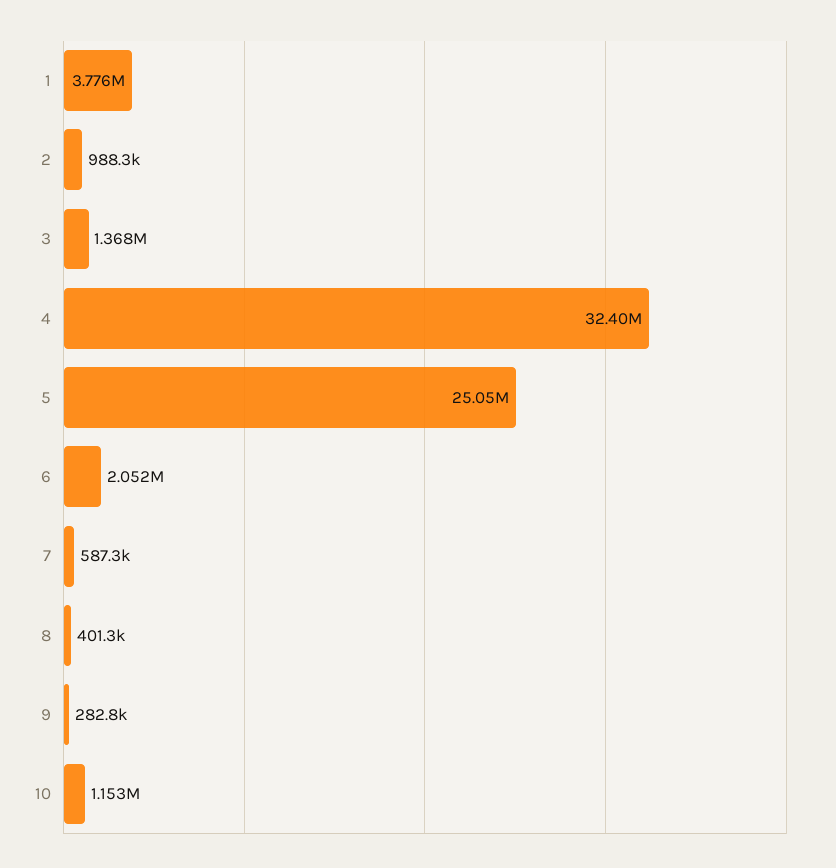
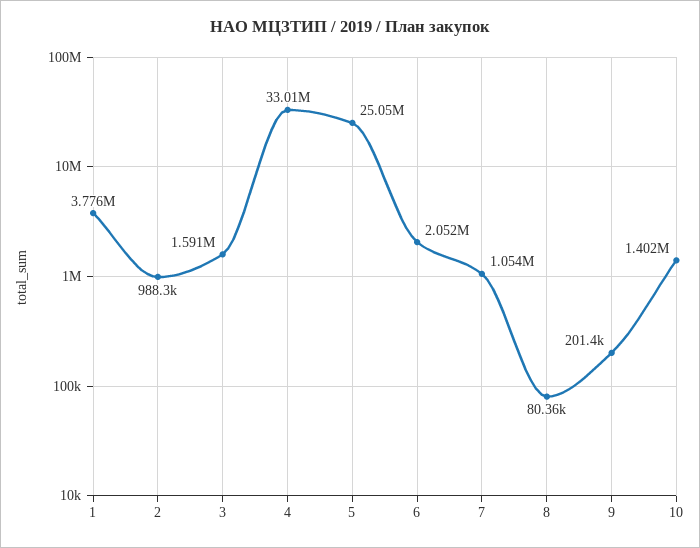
  {
    "1": 3776000,
    "2": 988300,
-   "3": 1368000,
+   "3": 1591000,
-   "4": 32400000,
+   "4": 33010000,
    "5": 25050000,
    "6": 2052000,
-   "7": 587300,
+   "7": 1054000,
-   "8": 401300,
+   "8": 80360,
-   "9": 282800,
+   "9": 201400,
-   "10": 1153000
+   "10": 1402000
  }

